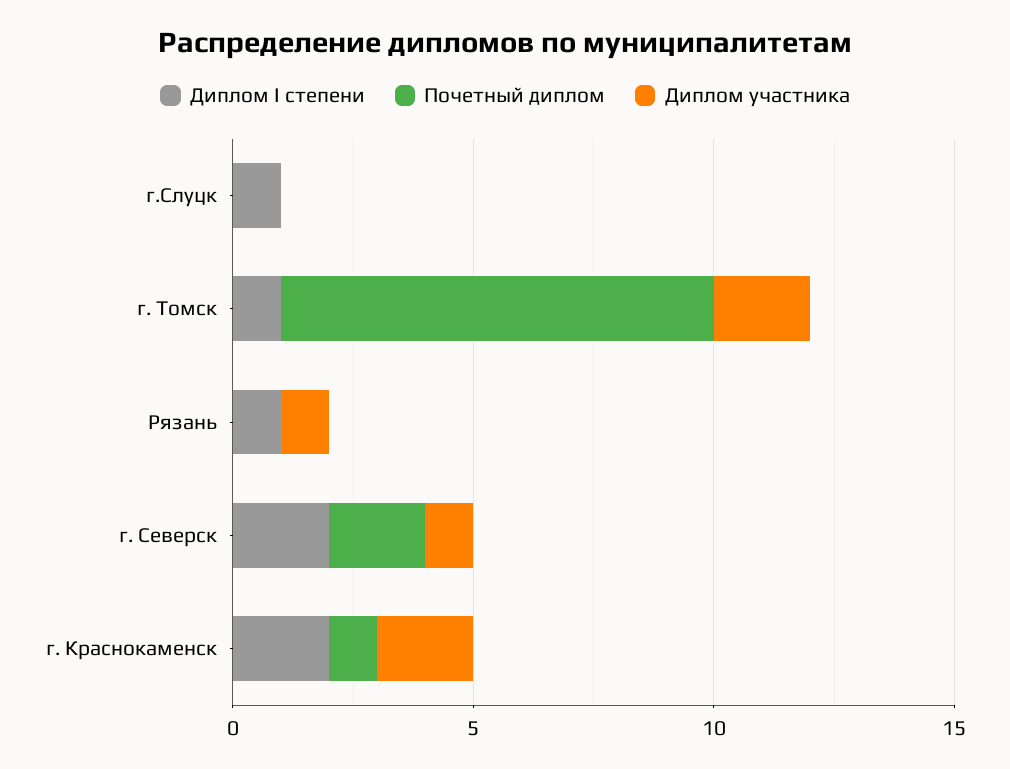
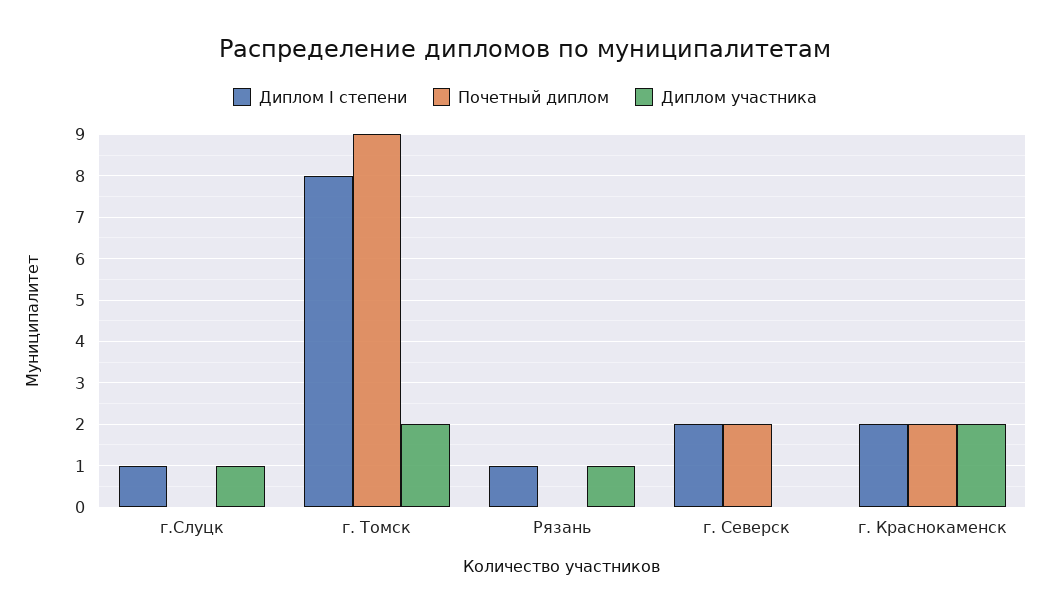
  {
    "Диплом I степени": {
      "г.Слуцк": 1,
-     "г. Томск": 1,
+     "г. Томск": 8,
      "Рязань": 1,
      "г. Северск": 2,
      "г. Краснокаменск": 2
    },
    "Почетный диплом": {
      "г.Слуцк": 0,
      "г. Томск": 9,
      "Рязань": 0,
      "г. Северск": 2,
-     "г. Краснокаменск": 1
+     "г. Краснокаменск": 2
    },
    "Диплом участника": {
-     "г.Слуцк": 0,
+     "г.Слуцк": 1,
      "г. Томск": 2,
      "Рязань": 1,
-     "г. Северск": 1,
+     "г. Северск": 0,
      "г. Краснокаменск": 2
    }
  }

